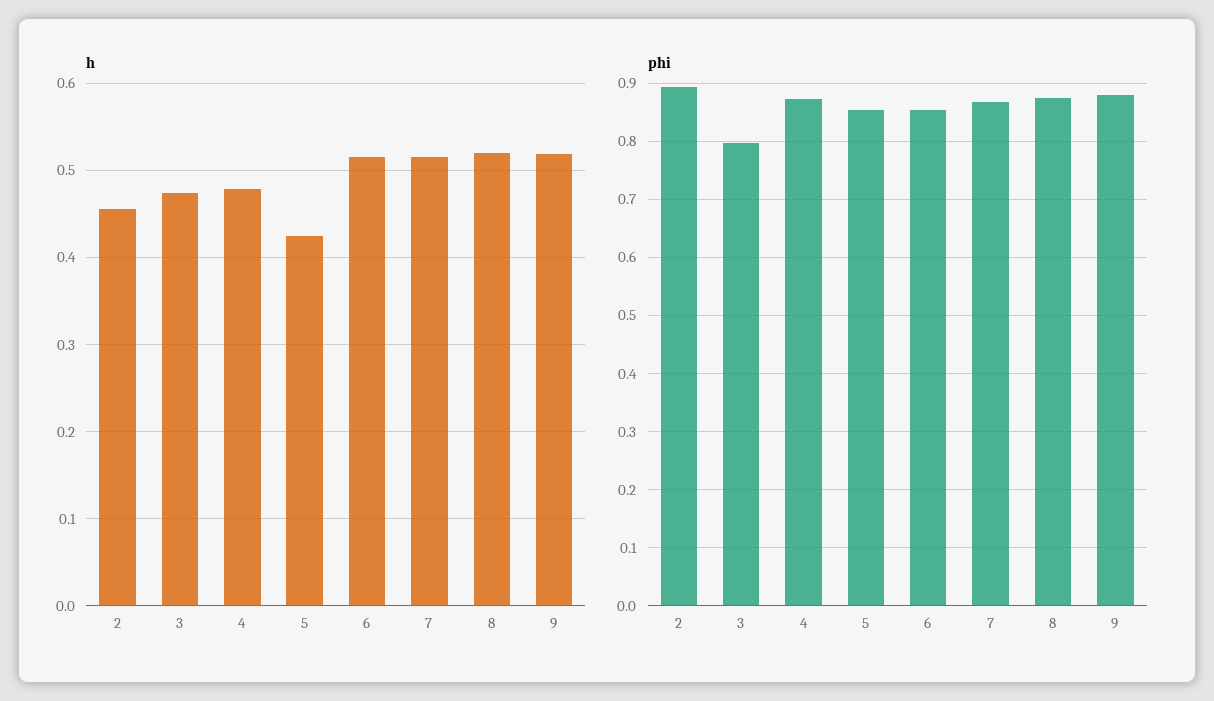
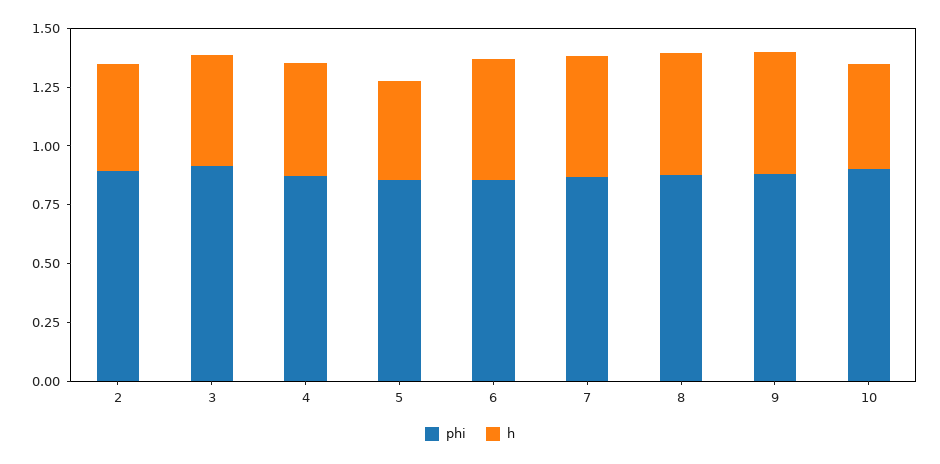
  {
    "h": {
      "2": 0.46,
      "3": 0.47,
      "4": 0.48,
      "5": 0.42,
      "6": 0.52,
      "7": 0.52,
      "8": 0.52,
-     "9": 0.52
+     "9": 0.52,
+     "10": 0.45
    },
    "phi": {
      "2": 0.9,
-     "3": 0.8,
+     "3": 0.9,
      "4": 0.88,
      "5": 0.86,
      "6": 0.86,
      "7": 0.86,
      "8": 0.88,
-     "9": 0.88
+     "9": 0.88,
+     "10": 0.9
    }
  }

